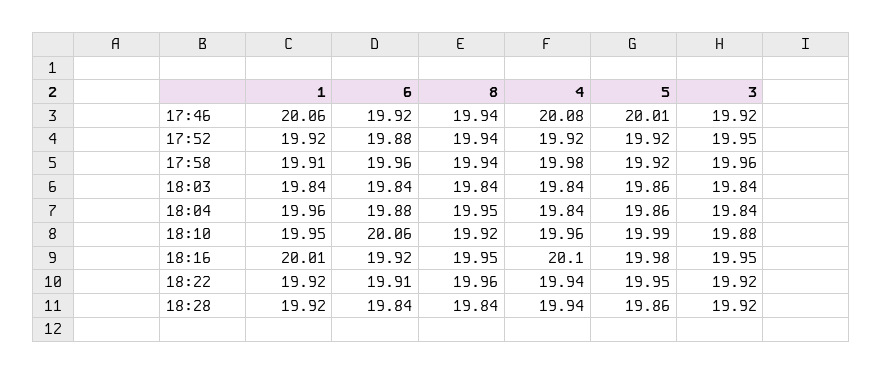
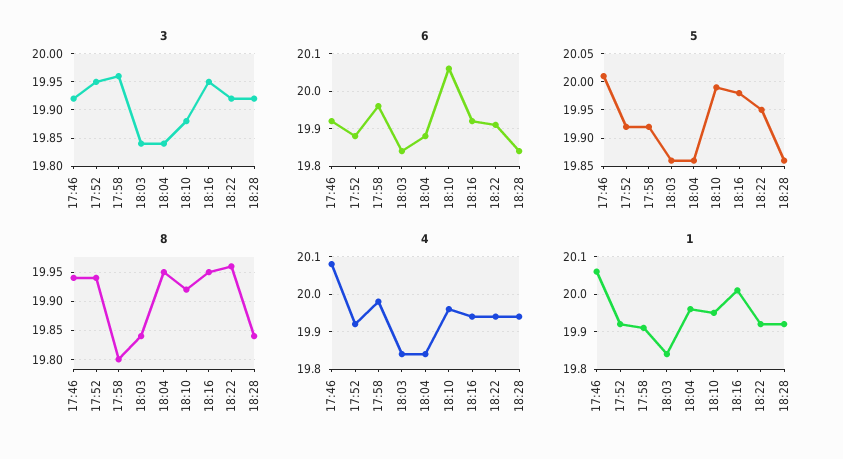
  {
    "1": {
      "17:46": 20.06,
      "17:52": 19.92,
      "17:58": 19.91,
      "18:03": 19.84,
      "18:04": 19.96,
      "18:10": 19.95,
      "18:16": 20.01,
      "18:22": 19.92,
      "18:28": 19.92
    },
    "6": {
      "17:46": 19.92,
      "17:52": 19.88,
      "17:58": 19.96,
      "18:03": 19.84,
      "18:04": 19.88,
      "18:10": 20.06,
      "18:16": 19.92,
      "18:22": 19.91,
      "18:28": 19.84
    },
    "8": {
      "17:46": 19.94,
      "17:52": 19.94,
-     "17:58": 19.94,
+     "17:58": 19.8,
      "18:03": 19.84,
      "18:04": 19.95,
      "18:10": 19.92,
      "18:16": 19.95,
      "18:22": 19.96,
      "18:28": 19.84
    },
    "4": {
      "17:46": 20.08,
      "17:52": 19.92,
      "17:58": 19.98,
      "18:03": 19.84,
      "18:04": 19.84,
      "18:10": 19.96,
-     "18:16": 20.1,
+     "18:16": 19.95,
      "18:22": 19.94,
      "18:28": 19.94
    },
    "5": {
      "17:46": 20.01,
      "17:52": 19.92,
      "17:58": 19.92,
      "18:03": 19.86,
      "18:04": 19.86,
      "18:10": 19.99,
      "18:16": 19.98,
      "18:22": 19.95,
      "18:28": 19.86
    },
    "3": {
      "17:46": 19.92,
      "17:52": 19.95,
      "17:58": 19.96,
      "18:03": 19.84,
      "18:04": 19.84,
      "18:10": 19.88,
      "18:16": 19.95,
      "18:22": 19.92,
      "18:28": 19.92
    }
  }

